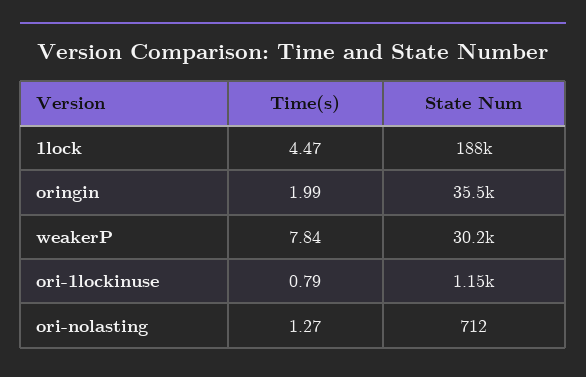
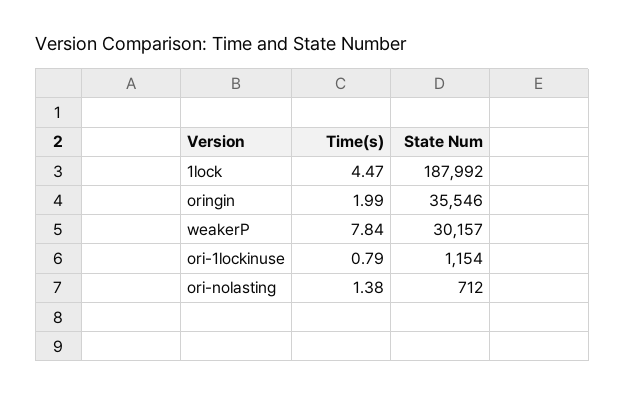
  {
    "Time(s)": {
      "1lock": 4.47,
      "oringin": 1.99,
      "weakerP": 7.84,
      "ori-1lockinuse": 0.79,
-     "ori-nolasting": 1.27
+     "ori-nolasting": 1.38
    },
    "State Num": {
      "1lock": 187992,
      "oringin": 35546,
      "weakerP": 30157,
      "ori-1lockinuse": 1154,
      "ori-nolasting": 712
    }
  }

